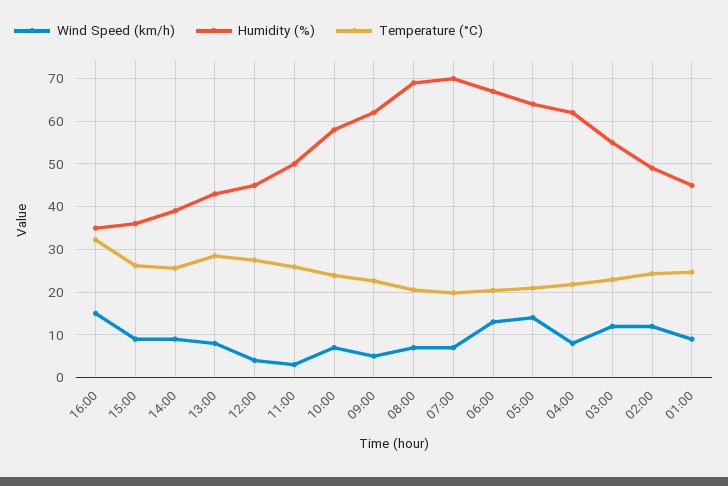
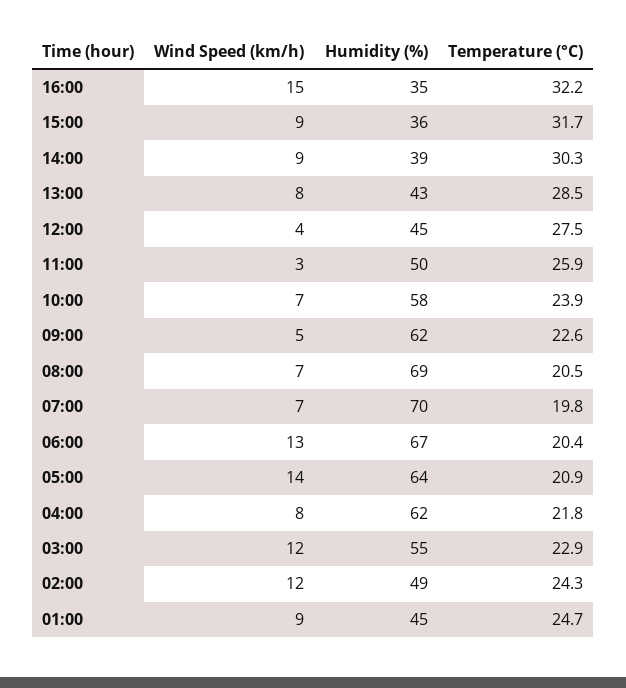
  {
    "Wind Speed (km/h)": {
      "16:00": 15,
      "15:00": 9,
      "14:00": 9,
      "13:00": 8,
      "12:00": 4,
      "11:00": 3,
      "10:00": 7,
      "09:00": 5,
      "08:00": 7,
      "07:00": 7,
      "06:00": 13,
      "05:00": 14,
      "04:00": 8,
      "03:00": 12,
      "02:00": 12,
      "01:00": 9
    },
    "Humidity (%)": {
      "16:00": 35,
      "15:00": 36,
      "14:00": 39,
      "13:00": 43,
      "12:00": 45,
      "11:00": 50,
      "10:00": 58,
      "09:00": 62,
      "08:00": 69,
      "07:00": 70,
      "06:00": 67,
      "05:00": 64,
      "04:00": 62,
      "03:00": 55,
      "02:00": 49,
      "01:00": 45
    },
    "Temperature (°C)": {
      "16:00": 32.2,
-     "15:00": 26,
+     "15:00": 31.7,
-     "14:00": 26,
+     "14:00": 30.3,
      "13:00": 28.5,
      "12:00": 27.5,
      "11:00": 25.9,
      "10:00": 23.9,
      "09:00": 22.6,
      "08:00": 20.5,
      "07:00": 19.8,
      "06:00": 20.4,
      "05:00": 20.9,
      "04:00": 21.8,
      "03:00": 22.9,
      "02:00": 24.3,
      "01:00": 24.7
    }
  }

